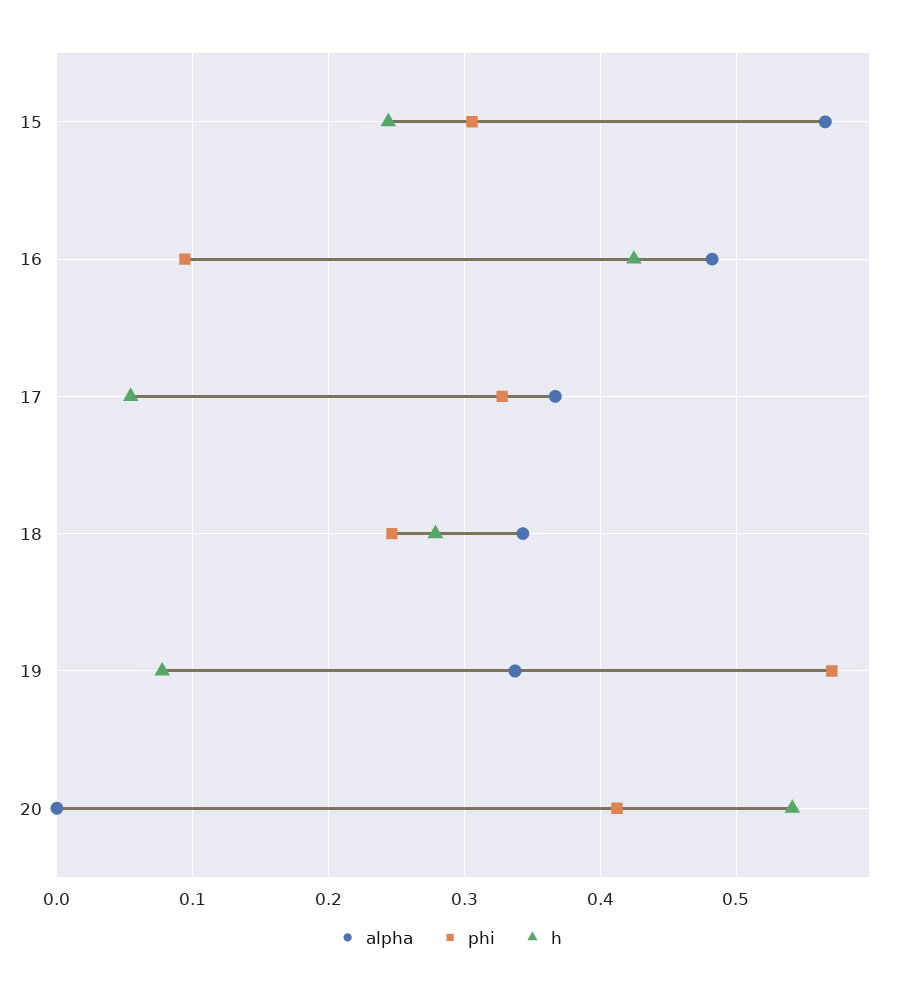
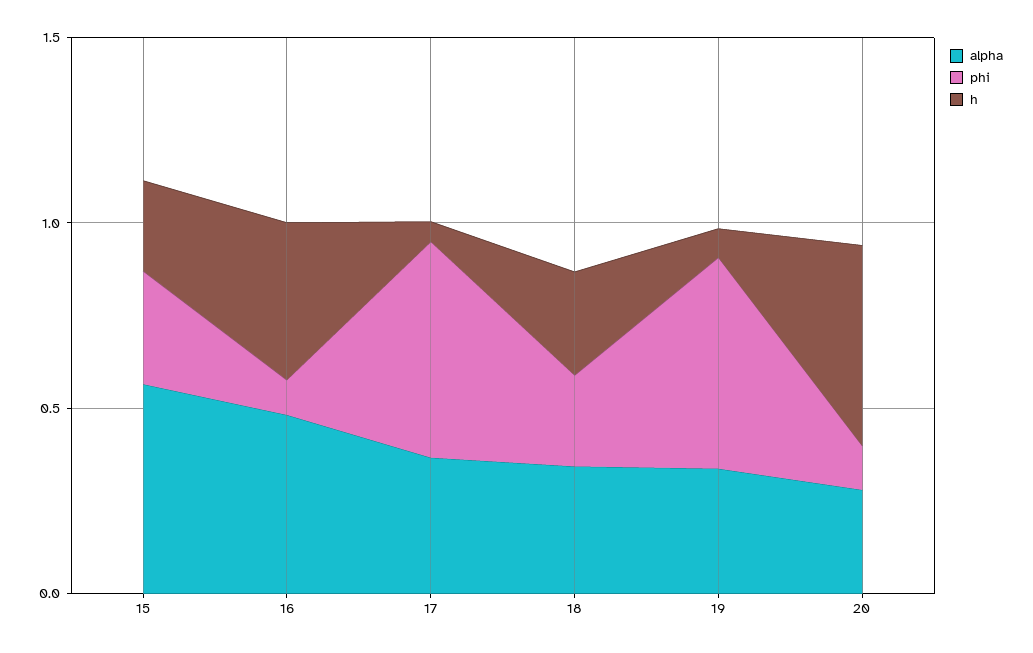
  {
    "alpha": {
      "15": 0.57,
      "16": 0.48,
      "17": 0.37,
      "18": 0.34,
      "19": 0.34,
-     "20": 0
+     "20": 0.3
    },
    "phi": {
      "15": 0.31,
      "16": 0.09,
-     "17": 0.33,
+     "17": 0.6,
      "18": 0.25,
      "19": 0.57,
-     "20": 0.41
+     "20": 0.1
    },
    "h": {
      "15": 0.24,
      "16": 0.42,
      "17": 0.05,
      "18": 0.28,
      "19": 0.08,
      "20": 0.54
    }
  }

